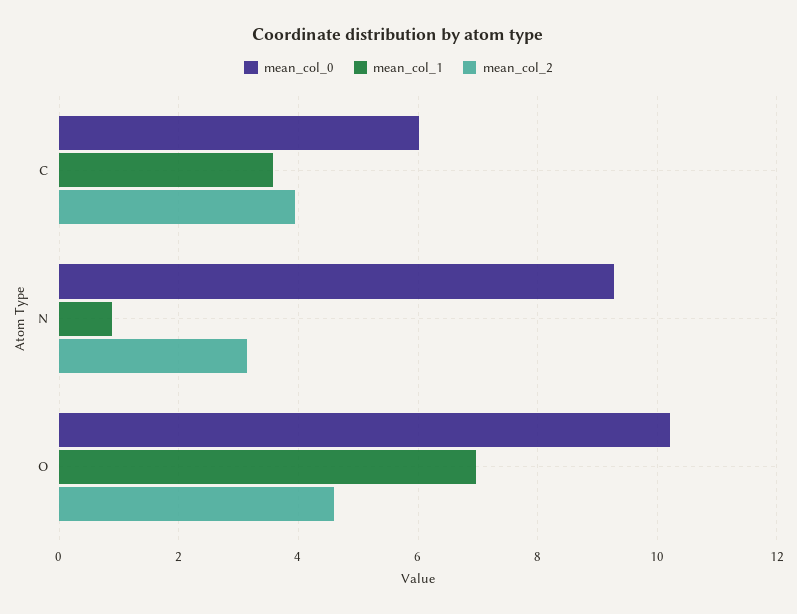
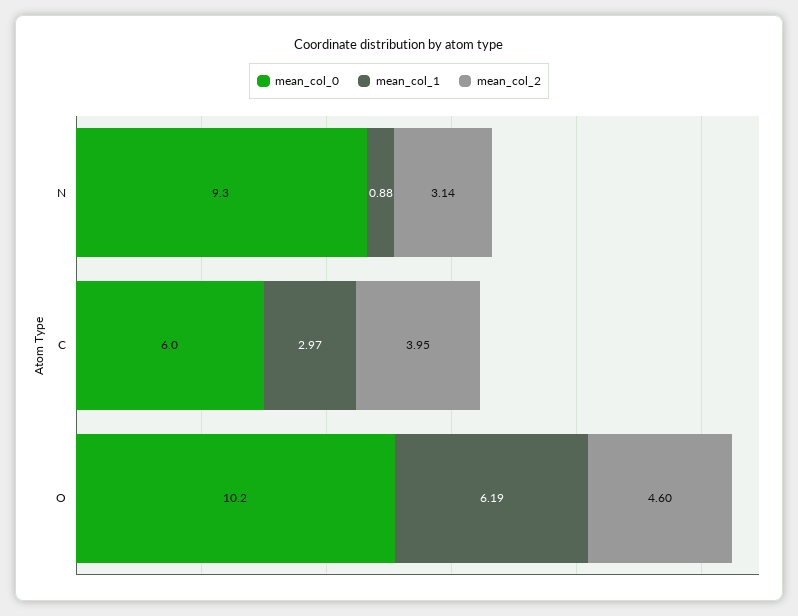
  {
    "mean_col_0": {
      "C": 6,
      "N": 9.3,
      "O": 10.2
    },
    "mean_col_1": {
-     "C": 3.6,
+     "C": 2.97,
      "N": 0.88,
-     "O": 7
+     "O": 6.19
    },
    "mean_col_2": {
      "C": 3.95,
      "N": 3.14,
      "O": 4.6
    }
  }

